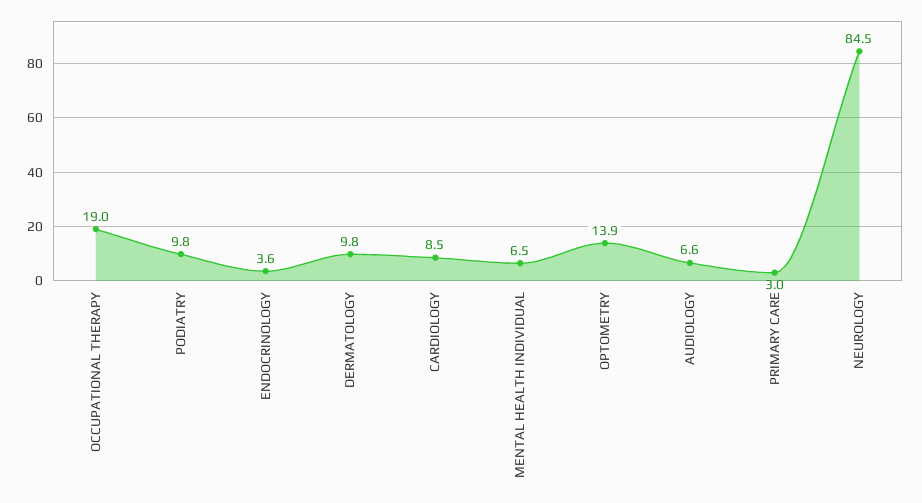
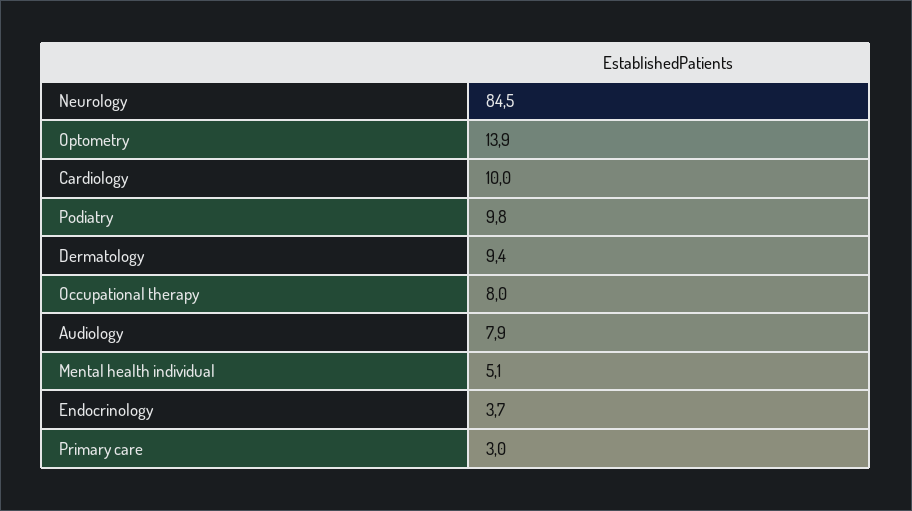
  {
-   "OCCUPATIONAL THERAPY": 19,
+   "OCCUPATIONAL THERAPY": 8,
    "PODIATRY": 9.8,
-   "ENDOCRINOLOGY": 3.6,
+   "ENDOCRINOLOGY": 3.7,
-   "DERMATOLOGY": 9.8,
+   "DERMATOLOGY": 9.4,
-   "CARDIOLOGY": 8.5,
+   "CARDIOLOGY": 10,
-   "MENTAL HEALTH INDIVIDUAL": 6.5,
+   "MENTAL HEALTH INDIVIDUAL": 5.1,
    "OPTOMETRY": 13.9,
-   "AUDIOLOGY": 6.6,
+   "AUDIOLOGY": 7.9,
    "PRIMARY CARE": 3,
    "NEUROLOGY": 84.5
  }

